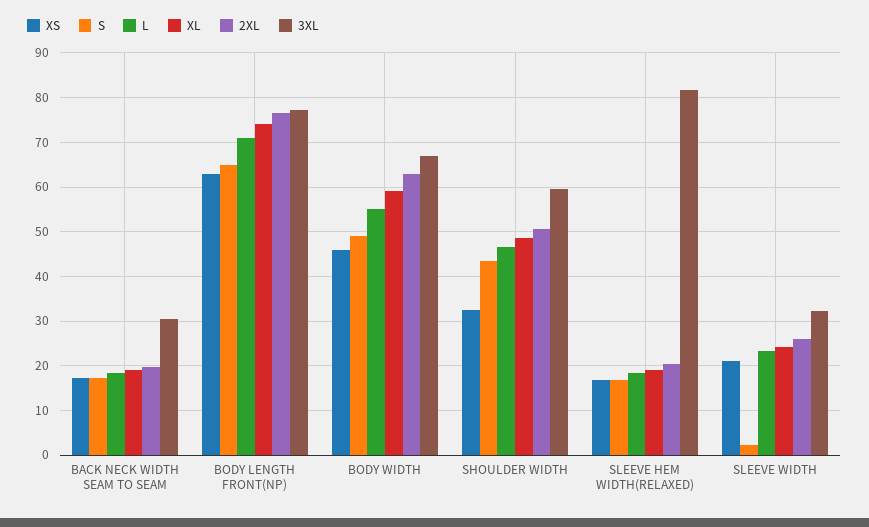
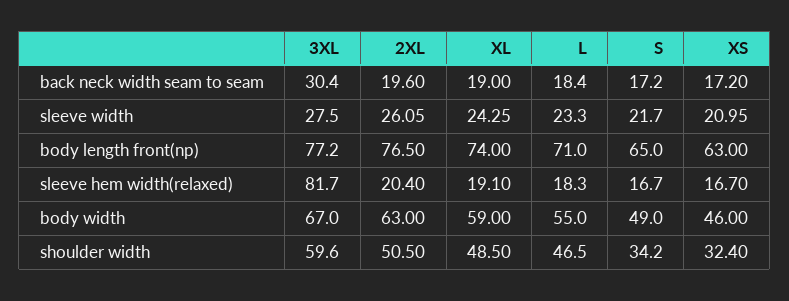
  {
    "XS": {
      "BACK NECK WIDTH SEAM TO SEAM": 17.2,
      "BODY LENGTH FRONT(NP)": 63,
      "BODY WIDTH": 46,
      "SHOULDER WIDTH": 32.4,
      "SLEEVE HEM WIDTH(RELAXED)": 16.7,
      "SLEEVE WIDTH": 20.95
    },
    "S": {
      "BACK NECK WIDTH SEAM TO SEAM": 17.2,
      "BODY LENGTH FRONT(NP)": 65,
      "BODY WIDTH": 49,
-     "SHOULDER WIDTH": 44,
+     "SHOULDER WIDTH": 34.2,
      "SLEEVE HEM WIDTH(RELAXED)": 16.7,
-     "SLEEVE WIDTH": 2
+     "SLEEVE WIDTH": 21.7
    },
    "L": {
      "BACK NECK WIDTH SEAM TO SEAM": 18.4,
      "BODY LENGTH FRONT(NP)": 71,
      "BODY WIDTH": 55,
      "SHOULDER WIDTH": 46.5,
      "SLEEVE HEM WIDTH(RELAXED)": 18.3,
      "SLEEVE WIDTH": 23.3
    },
    "XL": {
      "BACK NECK WIDTH SEAM TO SEAM": 19,
      "BODY LENGTH FRONT(NP)": 74,
      "BODY WIDTH": 59,
      "SHOULDER WIDTH": 48.5,
      "SLEEVE HEM WIDTH(RELAXED)": 19.1,
      "SLEEVE WIDTH": 24.25
    },
    "2XL": {
      "BACK NECK WIDTH SEAM TO SEAM": 19.6,
      "BODY LENGTH FRONT(NP)": 76.5,
      "BODY WIDTH": 63,
      "SHOULDER WIDTH": 50.5,
      "SLEEVE HEM WIDTH(RELAXED)": 20.4,
      "SLEEVE WIDTH": 26.05
    },
    "3XL": {
      "BACK NECK WIDTH SEAM TO SEAM": 30.4,
      "BODY LENGTH FRONT(NP)": 77.2,
      "BODY WIDTH": 67,
      "SHOULDER WIDTH": 59.6,
      "SLEEVE HEM WIDTH(RELAXED)": 81.7,
-     "SLEEVE WIDTH": 32
+     "SLEEVE WIDTH": 27.5
    }
  }

